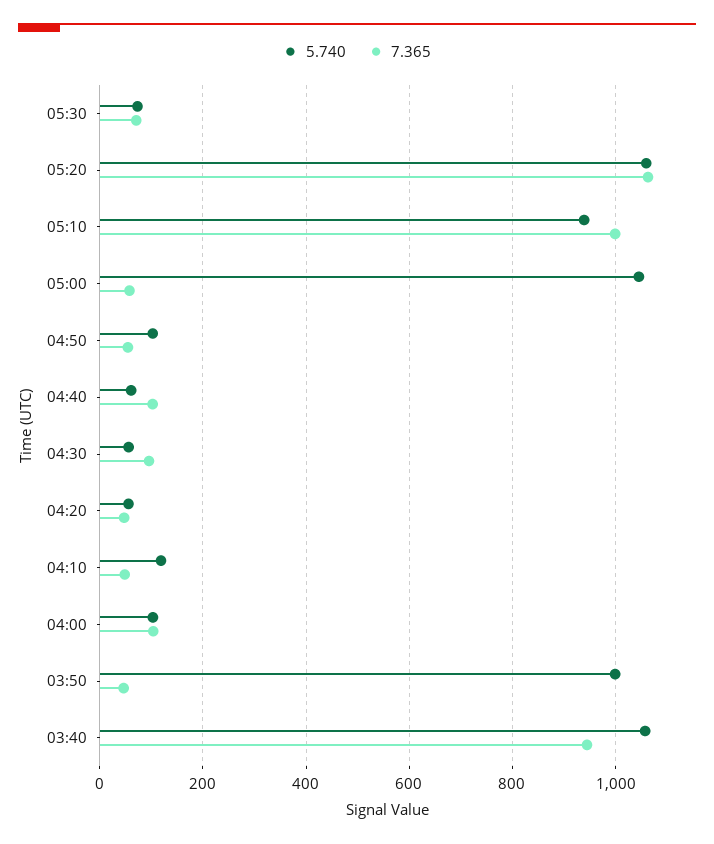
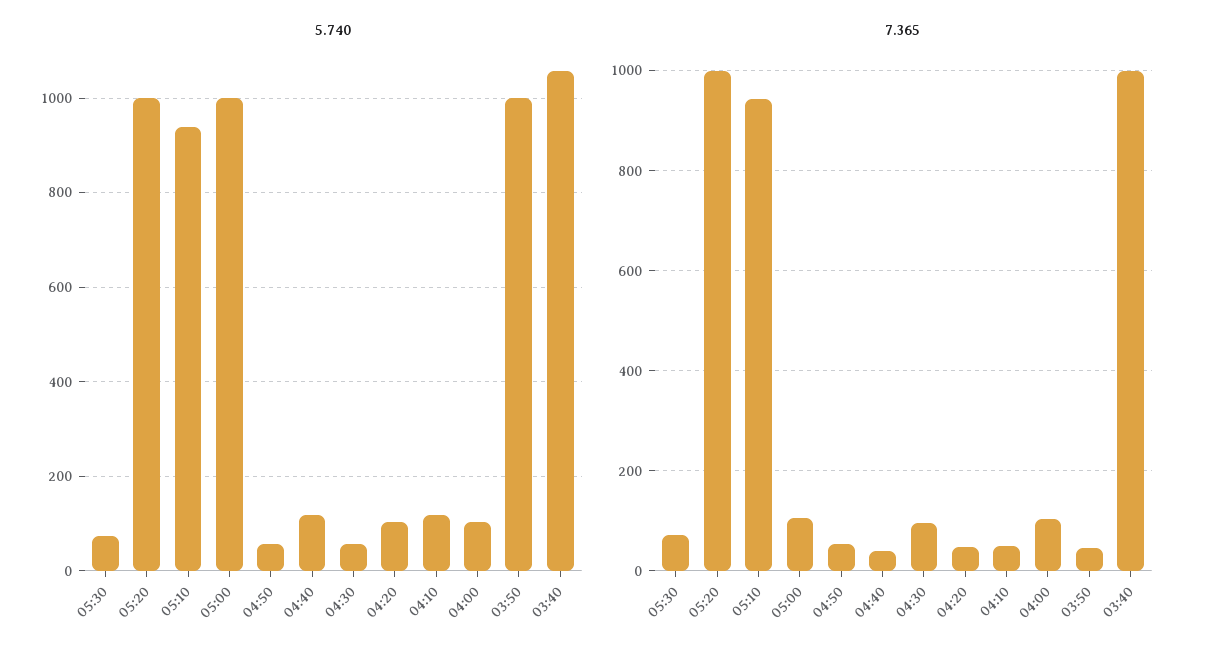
  {
    "5.740": {
      "05:30": 80,
-     "05:20": 1060,
+     "05:20": 1000,
      "05:10": 940,
-     "05:00": 1040,
+     "05:00": 1000,
-     "04:50": 100,
+     "04:50": 60,
-     "04:40": 60,
+     "04:40": 120,
      "04:30": 60,
-     "04:20": 60,
+     "04:20": 100,
      "04:10": 120,
      "04:00": 100,
      "03:50": 1000,
      "03:40": 1060
    },
    "7.365": {
      "05:30": 80,
-     "05:20": 1060,
+     "05:20": 1000,
-     "05:10": 1000,
+     "05:10": 940,
-     "05:00": 60,
+     "05:00": 100,
      "04:50": 60,
-     "04:40": 100,
+     "04:40": 40,
      "04:30": 100,
      "04:20": 40,
      "04:10": 40,
      "04:00": 100,
      "03:50": 40,
-     "03:40": 940
+     "03:40": 1000
    }
  }

